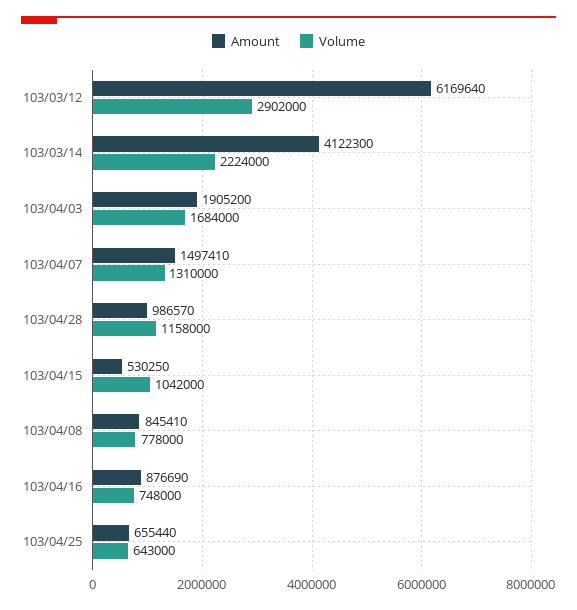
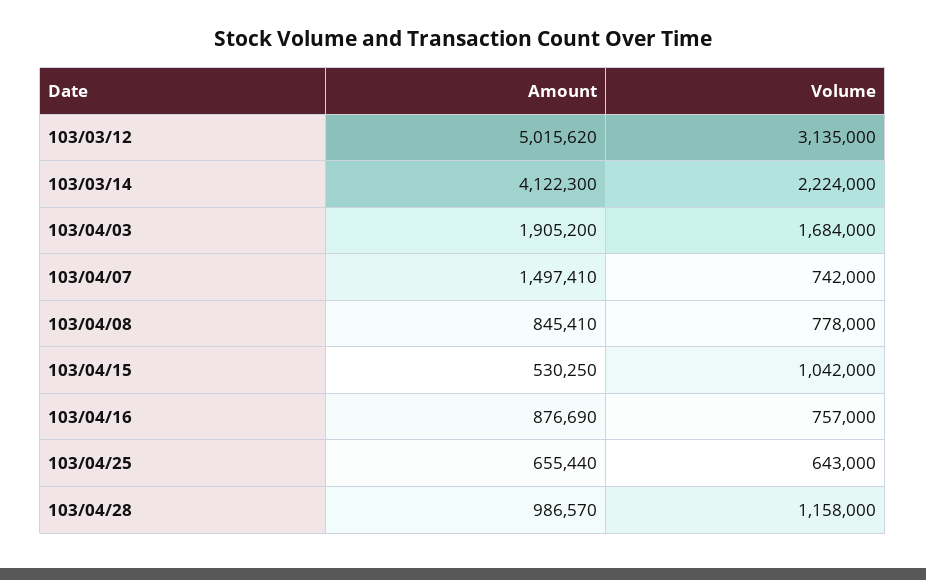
  {
    "Amount": {
-     "103/03/12": 6169640,
+     "103/03/12": 5015620,
      "103/03/14": 4122300,
      "103/04/03": 1905200,
      "103/04/07": 1497410,
      "103/04/28": 986570,
      "103/04/15": 530250,
      "103/04/08": 845410,
      "103/04/16": 876690,
      "103/04/25": 655440
    },
    "Volume": {
-     "103/03/12": 2902000,
+     "103/03/12": 3135000,
      "103/03/14": 2224000,
      "103/04/03": 1684000,
-     "103/04/07": 1310000,
+     "103/04/07": 742000,
      "103/04/28": 1158000,
      "103/04/15": 1042000,
      "103/04/08": 778000,
-     "103/04/16": 748000,
+     "103/04/16": 757000,
      "103/04/25": 643000
    }
  }

